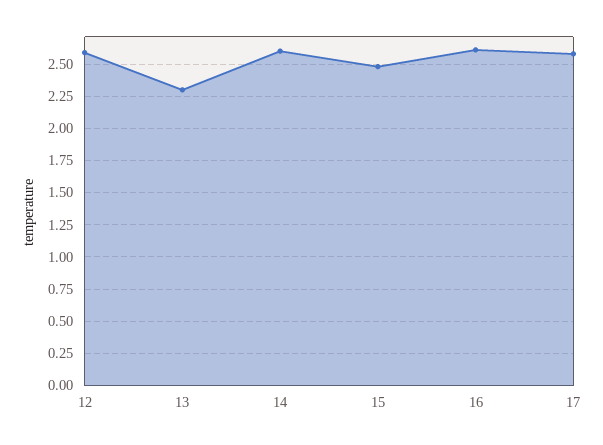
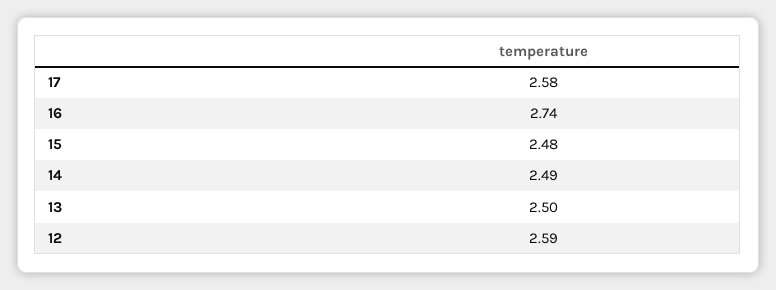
  {
    "12": 2.59,
-   "13": 2.3,
+   "13": 2.5,
-   "14": 2.6,
+   "14": 2.49,
    "15": 2.48,
-   "16": 2.6,
+   "16": 2.74,
    "17": 2.58
  }

